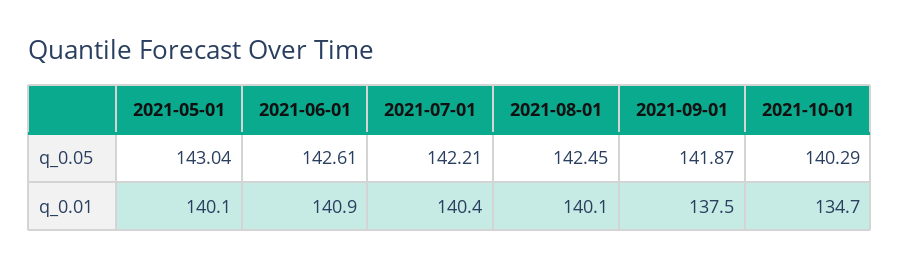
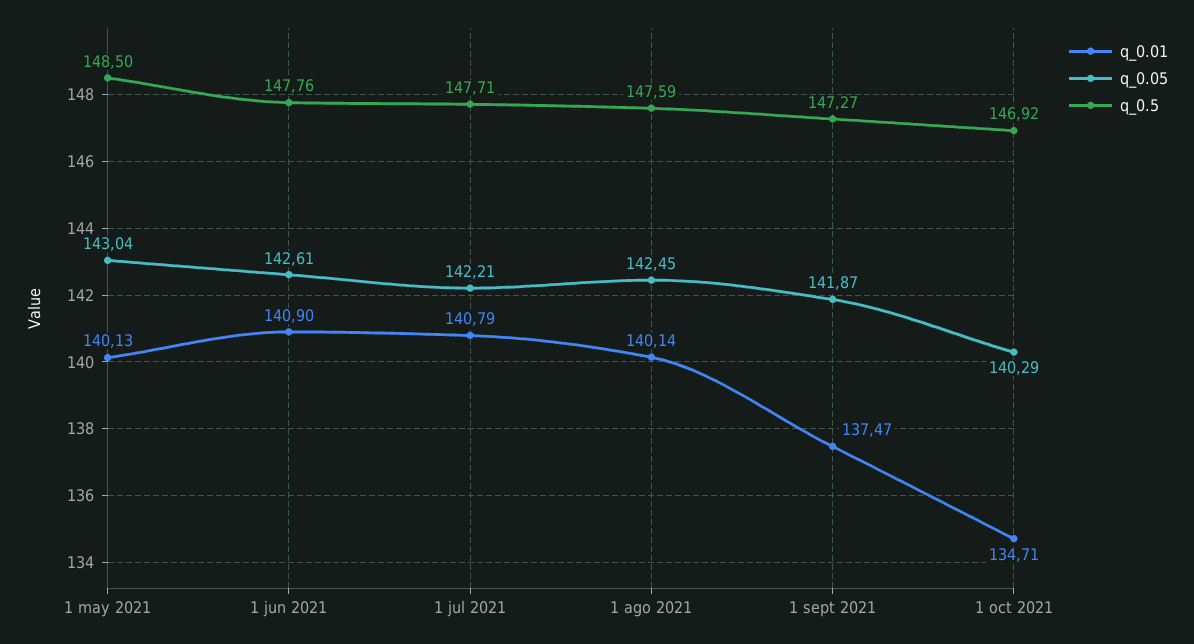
  {
    "q_0.05": {
      "2021-05-01": 143.04,
      "2021-06-01": 142.61,
      "2021-07-01": 142.21,
      "2021-08-01": 142.45,
      "2021-09-01": 141.87,
      "2021-10-01": 140.29
    },
    "q_0.01": {
      "2021-05-01": 140.13,
      "2021-06-01": 140.9,
-     "2021-07-01": 140.4,
+     "2021-07-01": 140.79,
      "2021-08-01": 140.14,
      "2021-09-01": 137.47,
      "2021-10-01": 134.71
-   }
+   },
+   "q_0.5": {
+     "2021-05-01": 148.5,
+     "2021-06-01": 147.76,
+     "2021-07-01": 147.71,
+     "2021-08-01": 147.59,
+     "2021-09-01": 147.27,
+     "2021-10-01": 146.92
+   }
  }

